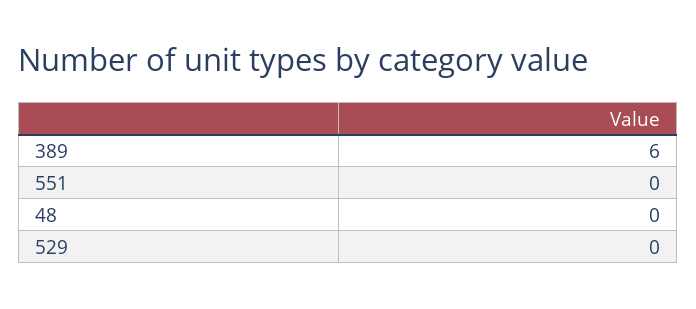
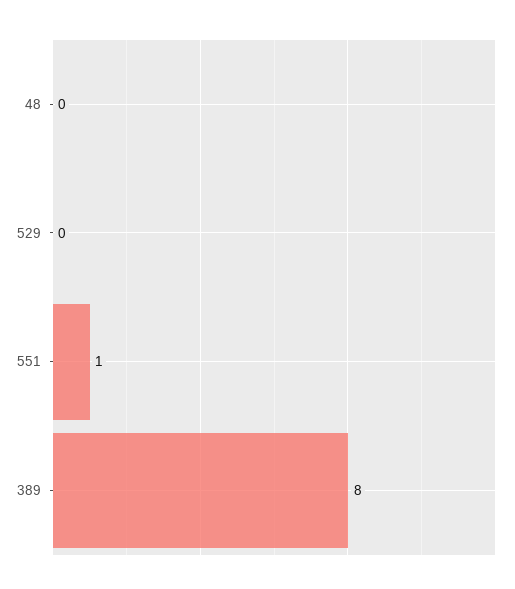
  {
-   "389": 6,
+   "389": 8,
-   "551": 0,
+   "551": 1,
    "48": 0,
    "529": 0
  }

